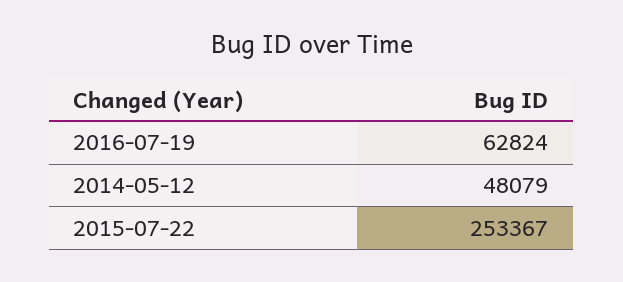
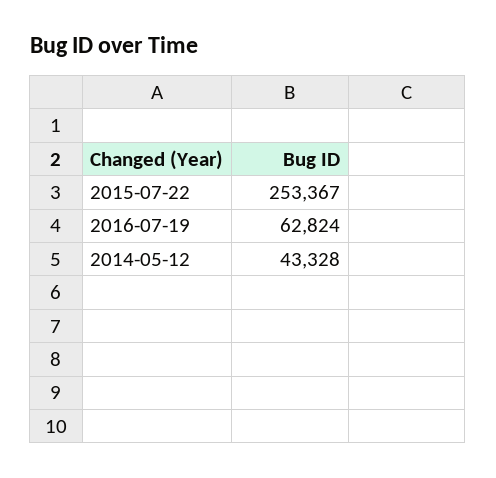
  {
    "2016-07-19": 62824,
-   "2014-05-12": 48079,
+   "2014-05-12": 43328,
    "2015-07-22": 253367
  }

